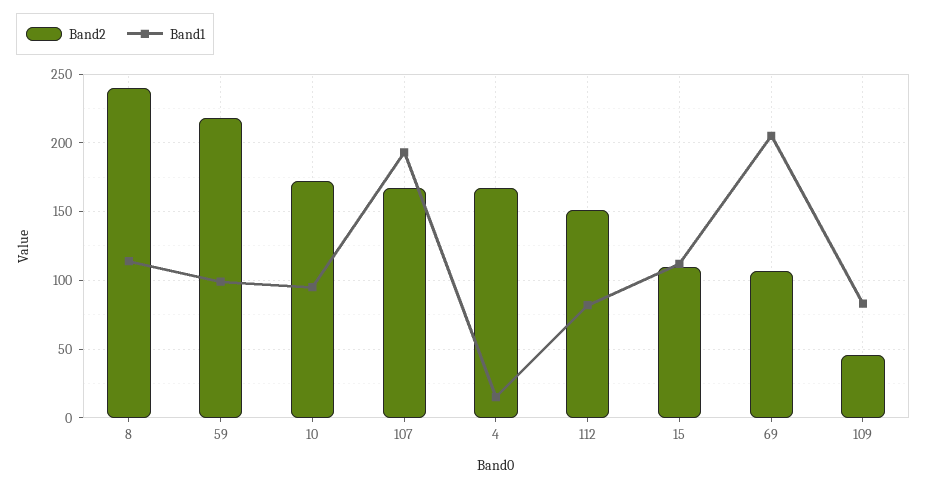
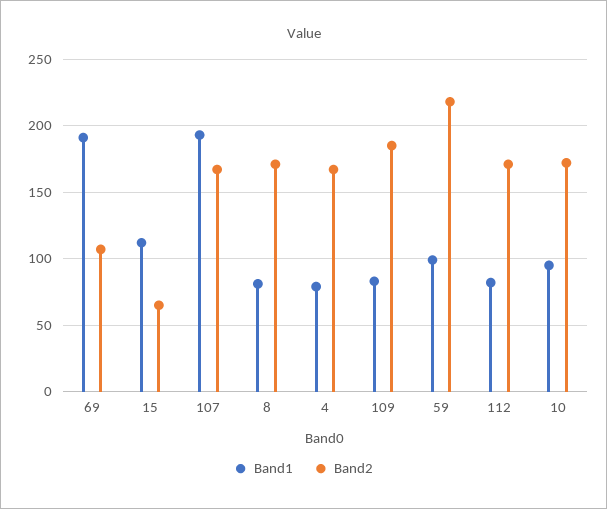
  {
    "Band2": {
-     "8": 240,
+     "8": 170,
      "59": 220,
      "10": 170,
      "107": 165,
      "4": 165,
-     "112": 150,
+     "112": 170,
-     "15": 110,
+     "15": 65,
      "69": 105,
-     "109": 45
+     "109": 185
    },
    "Band1": {
-     "8": 115,
+     "8": 80,
      "59": 100,
      "10": 95,
      "107": 195,
-     "4": 15,
+     "4": 80,
      "112": 80,
      "15": 110,
-     "69": 205,
+     "69": 190,
      "109": 85
    }
  }

